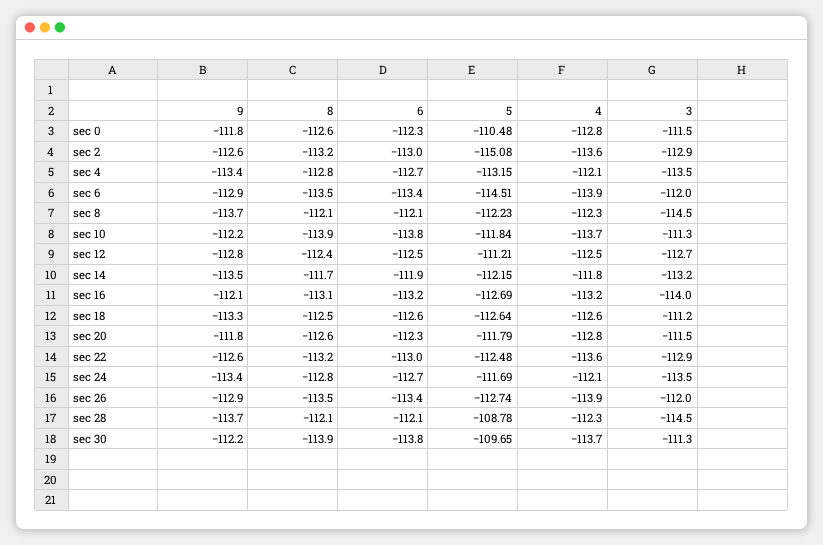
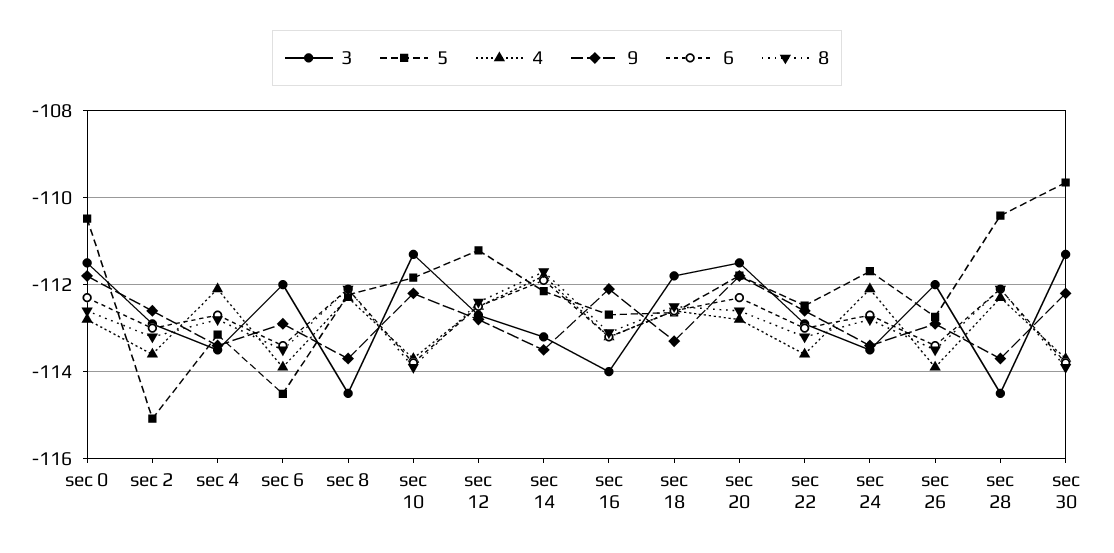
  {
    "9": {
      "sec 0": -111.8,
      "sec 2": -112.6,
      "sec 4": -113.4,
      "sec 6": -112.9,
      "sec 8": -113.7,
      "sec 10": -112.2,
      "sec 12": -112.8,
      "sec 14": -113.5,
      "sec 16": -112.1,
      "sec 18": -113.3,
      "sec 20": -111.8,
      "sec 22": -112.6,
      "sec 24": -113.4,
      "sec 26": -112.9,
      "sec 28": -113.7,
      "sec 30": -112.2
    },
    "8": {
      "sec 0": -112.6,
      "sec 2": -113.2,
      "sec 4": -112.8,
      "sec 6": -113.5,
      "sec 8": -112.1,
      "sec 10": -113.9,
      "sec 12": -112.4,
      "sec 14": -111.7,
      "sec 16": -113.1,
      "sec 18": -112.5,
      "sec 20": -112.6,
      "sec 22": -113.2,
      "sec 24": -112.8,
      "sec 26": -113.5,
      "sec 28": -112.1,
      "sec 30": -113.9
    },
    "6": {
      "sec 0": -112.3,
      "sec 2": -113,
      "sec 4": -112.7,
      "sec 6": -113.4,
      "sec 8": -112.1,
      "sec 10": -113.8,
      "sec 12": -112.5,
      "sec 14": -111.9,
      "sec 16": -113.2,
      "sec 18": -112.6,
      "sec 20": -112.3,
      "sec 22": -113,
      "sec 24": -112.7,
      "sec 26": -113.4,
      "sec 28": -112.1,
      "sec 30": -113.8
    },
    "5": {
      "sec 0": -110.48,
      "sec 2": -115.08,
      "sec 4": -113.15,
      "sec 6": -114.51,
      "sec 8": -112.23,
      "sec 10": -111.84,
      "sec 12": -111.21,
      "sec 14": -112.15,
      "sec 16": -112.69,
      "sec 18": -112.64,
      "sec 20": -111.79,
      "sec 22": -112.48,
      "sec 24": -111.69,
      "sec 26": -112.74,
-     "sec 28": -108.78,
+     "sec 28": -110.4,
      "sec 30": -109.65
    },
    "4": {
      "sec 0": -112.8,
      "sec 2": -113.6,
      "sec 4": -112.1,
      "sec 6": -113.9,
      "sec 8": -112.3,
      "sec 10": -113.7,
      "sec 12": -112.5,
      "sec 14": -111.8,
      "sec 16": -113.2,
      "sec 18": -112.6,
      "sec 20": -112.8,
      "sec 22": -113.6,
      "sec 24": -112.1,
      "sec 26": -113.9,
      "sec 28": -112.3,
      "sec 30": -113.7
    },
    "3": {
      "sec 0": -111.5,
      "sec 2": -112.9,
      "sec 4": -113.5,
      "sec 6": -112,
      "sec 8": -114.5,
      "sec 10": -111.3,
      "sec 12": -112.7,
      "sec 14": -113.2,
      "sec 16": -114,
-     "sec 18": -111.2,
+     "sec 18": -111.8,
      "sec 20": -111.5,
      "sec 22": -112.9,
      "sec 24": -113.5,
      "sec 26": -112,
      "sec 28": -114.5,
      "sec 30": -111.3
    }
  }

